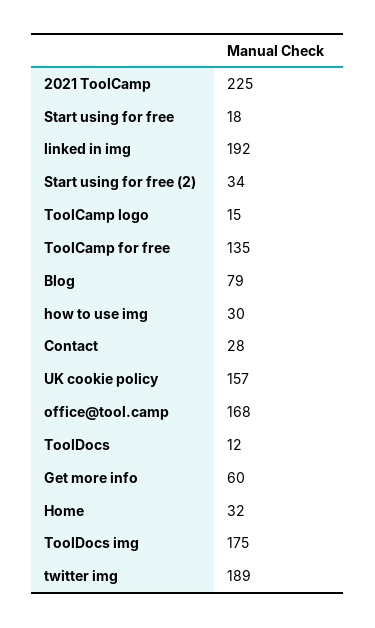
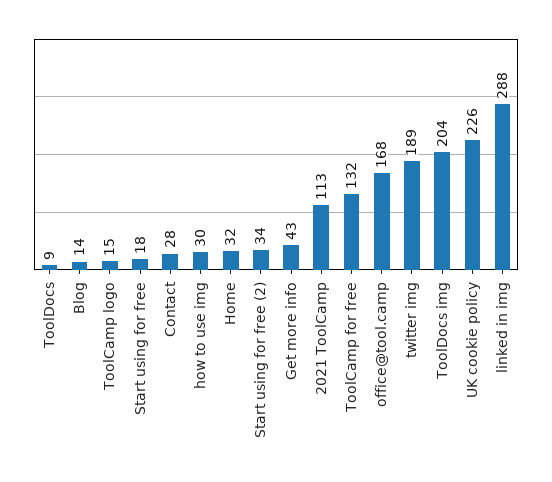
  {
-   "2021 ToolCamp": 225,
+   "2021 ToolCamp": 113,
    "Start using for free": 18,
-   "linked in img": 192,
+   "linked in img": 288,
    "Start using for free (2)": 34,
    "ToolCamp logo": 15,
-   "ToolCamp for free": 135,
+   "ToolCamp for free": 132,
-   "Blog": 79,
+   "Blog": 14,
    "how to use img": 30,
    "Contact": 28,
-   "UK cookie policy": 157,
+   "UK cookie policy": 226,
    "office@tool.camp": 168,
-   "ToolDocs": 12,
+   "ToolDocs": 9,
-   "Get more info": 60,
+   "Get more info": 43,
    "Home": 32,
-   "ToolDocs img": 175,
+   "ToolDocs img": 204,
    "twitter img": 189
  }

